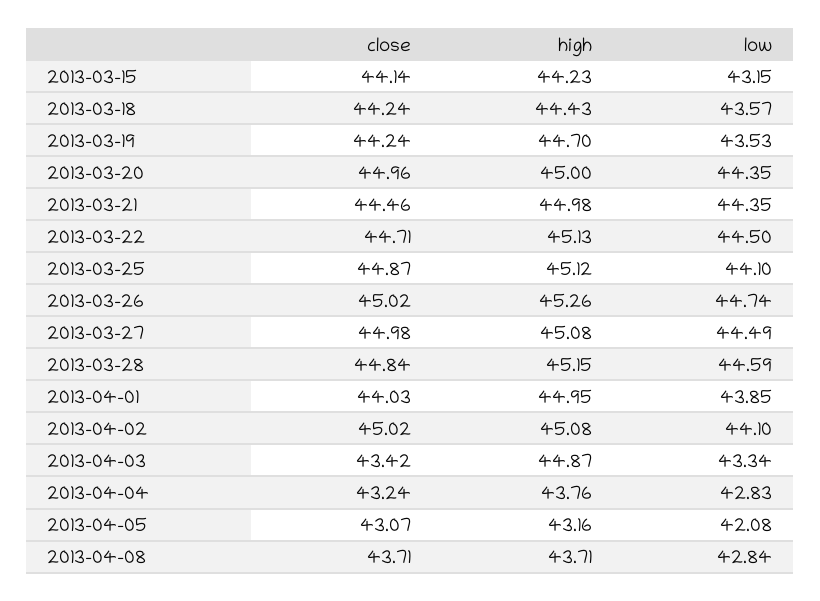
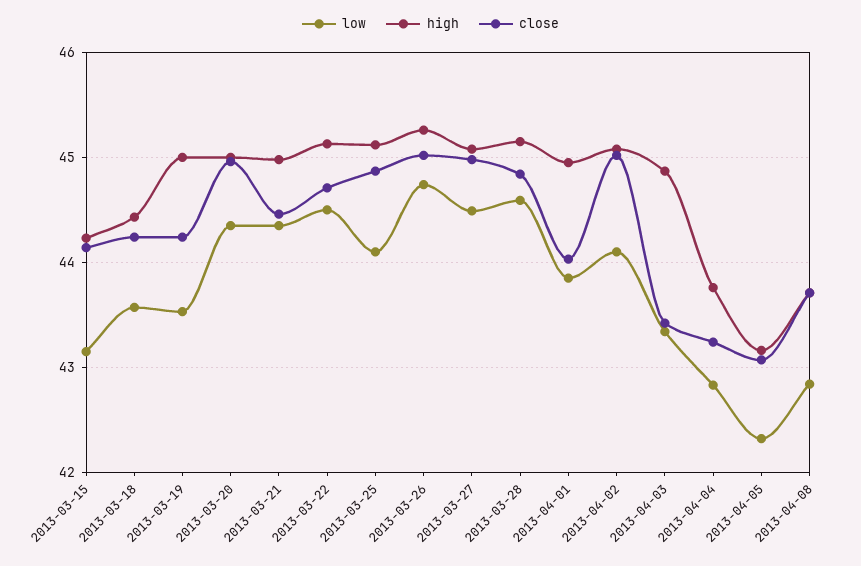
  {
    "close": {
      "2013-03-15": 44.14,
      "2013-03-18": 44.24,
      "2013-03-19": 44.24,
      "2013-03-20": 44.96,
      "2013-03-21": 44.46,
      "2013-03-22": 44.71,
      "2013-03-25": 44.87,
      "2013-03-26": 45.02,
      "2013-03-27": 44.98,
      "2013-03-28": 44.84,
      "2013-04-01": 44.03,
      "2013-04-02": 45.02,
      "2013-04-03": 43.42,
      "2013-04-04": 43.24,
      "2013-04-05": 43.07,
      "2013-04-08": 43.71
    },
    "high": {
      "2013-03-15": 44.23,
      "2013-03-18": 44.43,
-     "2013-03-19": 44.7,
+     "2013-03-19": 45,
      "2013-03-20": 45,
      "2013-03-21": 44.98,
      "2013-03-22": 45.13,
      "2013-03-25": 45.12,
      "2013-03-26": 45.26,
      "2013-03-27": 45.08,
      "2013-03-28": 45.15,
      "2013-04-01": 44.95,
      "2013-04-02": 45.08,
      "2013-04-03": 44.87,
      "2013-04-04": 43.76,
      "2013-04-05": 43.16,
      "2013-04-08": 43.71
    },
    "low": {
      "2013-03-15": 43.15,
      "2013-03-18": 43.57,
      "2013-03-19": 43.53,
      "2013-03-20": 44.35,
      "2013-03-21": 44.35,
      "2013-03-22": 44.5,
      "2013-03-25": 44.1,
      "2013-03-26": 44.74,
      "2013-03-27": 44.49,
      "2013-03-28": 44.59,
      "2013-04-01": 43.85,
      "2013-04-02": 44.1,
      "2013-04-03": 43.34,
      "2013-04-04": 42.83,
-     "2013-04-05": 42.08,
+     "2013-04-05": 42.3,
      "2013-04-08": 42.84
    }
  }

